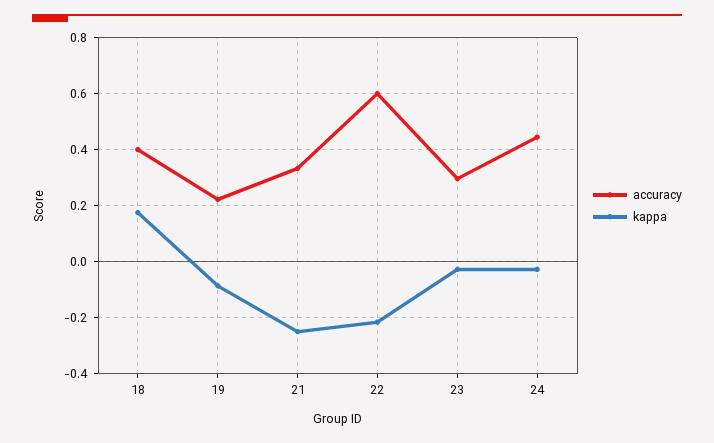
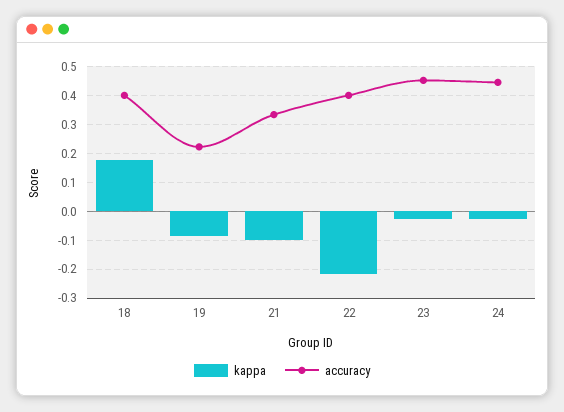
  {
    "accuracy": {
      "18": 0.4,
      "19": 0.225,
      "21": 0.325,
-     "22": 0.6,
+     "22": 0.4,
-     "23": 0.3,
+     "23": 0.45,
      "24": 0.45
    },
    "kappa": {
      "18": 0.175,
      "19": -0.075,
-     "21": -0.25,
+     "21": -0.1,
      "22": -0.225,
      "23": -0.025,
      "24": -0.025
    }
  }

